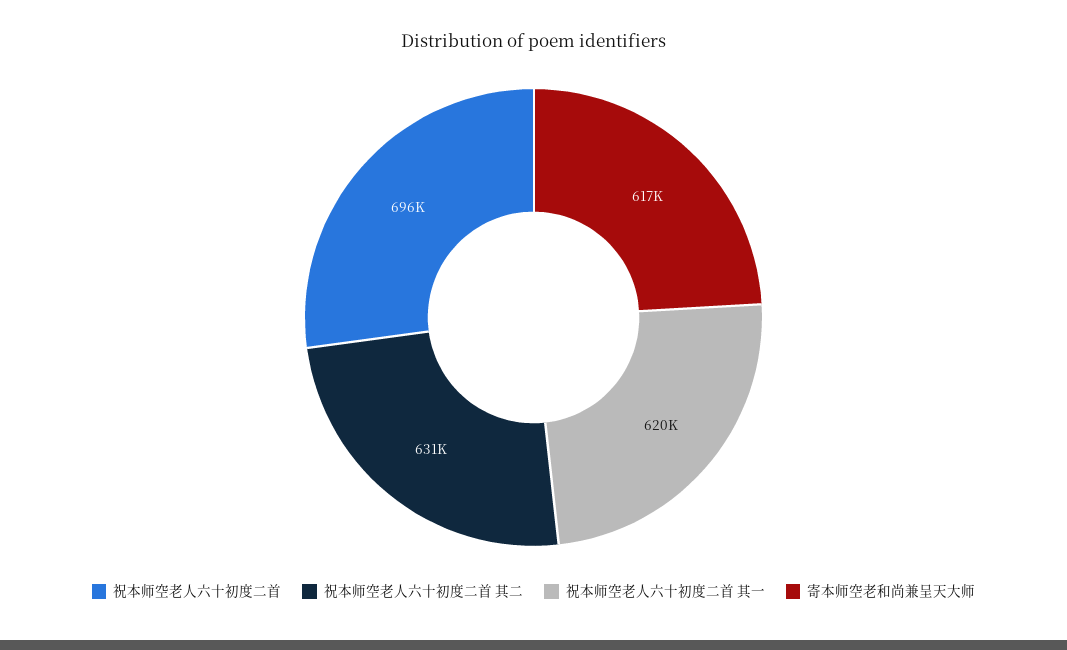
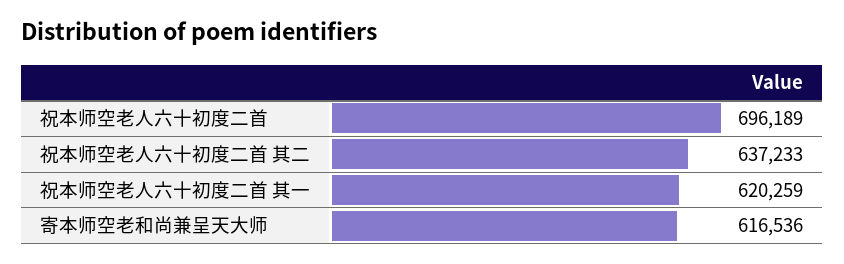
  {
    "祝本师空老人六十初度二首": 696189,
-   "祝本师空老人六十初度二首 其二": 631000,
+   "祝本师空老人六十初度二首 其二": 637233,
    "祝本师空老人六十初度二首 其一": 620259,
    "寄本师空老和尚兼呈天大师": 616536
  }

